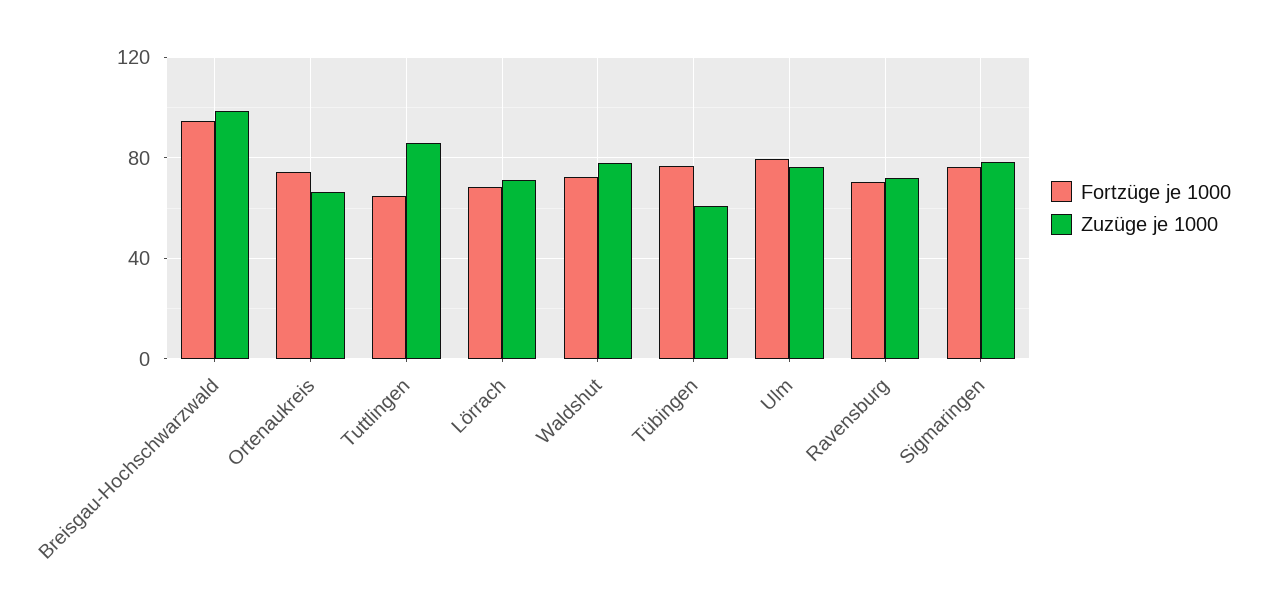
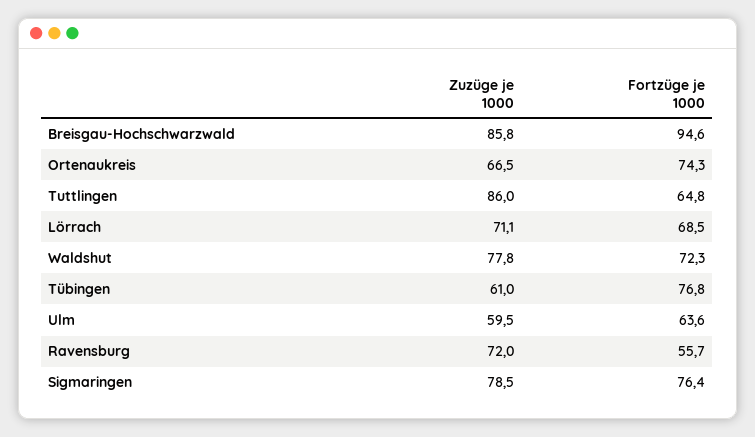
  {
    "Fortzüge je 1000": {
      "Breisgau-Hochschwarzwald": 94.6,
      "Ortenaukreis": 74.3,
      "Tuttlingen": 64.8,
      "Lörrach": 68.5,
      "Waldshut": 72.3,
      "Tübingen": 76.8,
-     "Ulm": 80,
+     "Ulm": 63.6,
-     "Ravensburg": 70,
+     "Ravensburg": 55.7,
      "Sigmaringen": 76.4
    },
    "Zuzüge je 1000": {
-     "Breisgau-Hochschwarzwald": 100,
+     "Breisgau-Hochschwarzwald": 85.8,
      "Ortenaukreis": 66.5,
      "Tuttlingen": 86,
      "Lörrach": 71.1,
      "Waldshut": 77.8,
      "Tübingen": 61,
-     "Ulm": 75,
+     "Ulm": 59.5,
      "Ravensburg": 72,
      "Sigmaringen": 78.5
    }
  }

